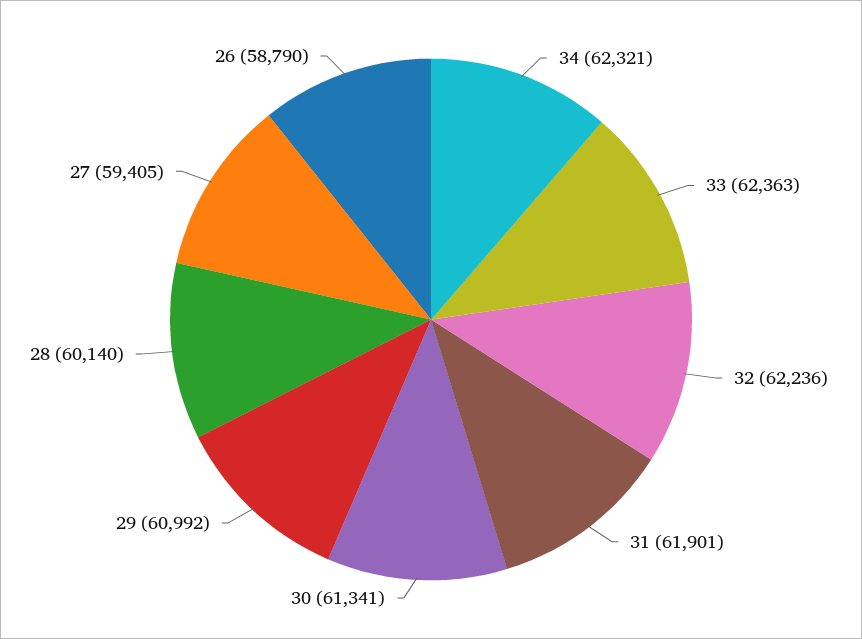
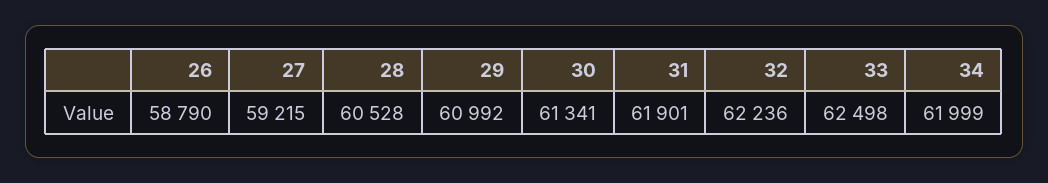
  {
-   "34": 62321,
+   "34": 61999,
-   "33": 62363,
+   "33": 62498,
    "32": 62236,
    "31": 61901,
    "30": 61341,
    "29": 60992,
-   "28": 60140,
+   "28": 60528,
-   "27": 59405,
+   "27": 59215,
    "26": 58790
  }

